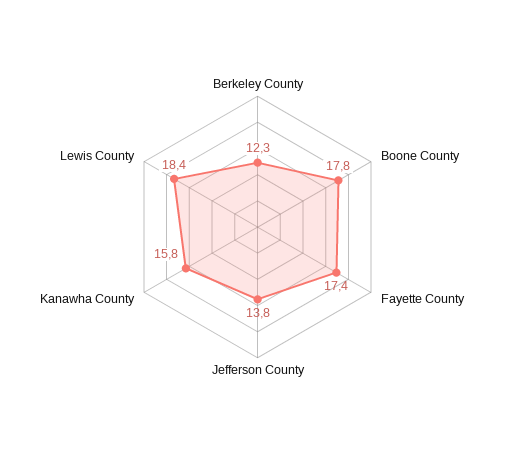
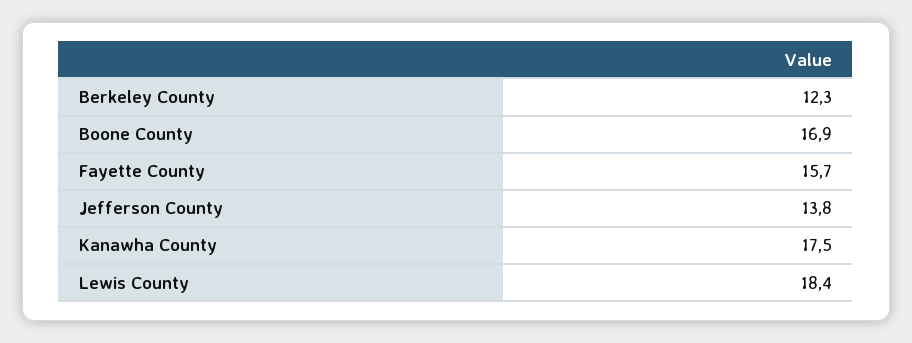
  {
    "Berkeley County": 12.3,
-   "Boone County": 17.8,
+   "Boone County": 16.9,
-   "Fayette County": 17.4,
+   "Fayette County": 15.7,
    "Jefferson County": 13.8,
-   "Kanawha County": 15.8,
+   "Kanawha County": 17.5,
    "Lewis County": 18.4
  }

